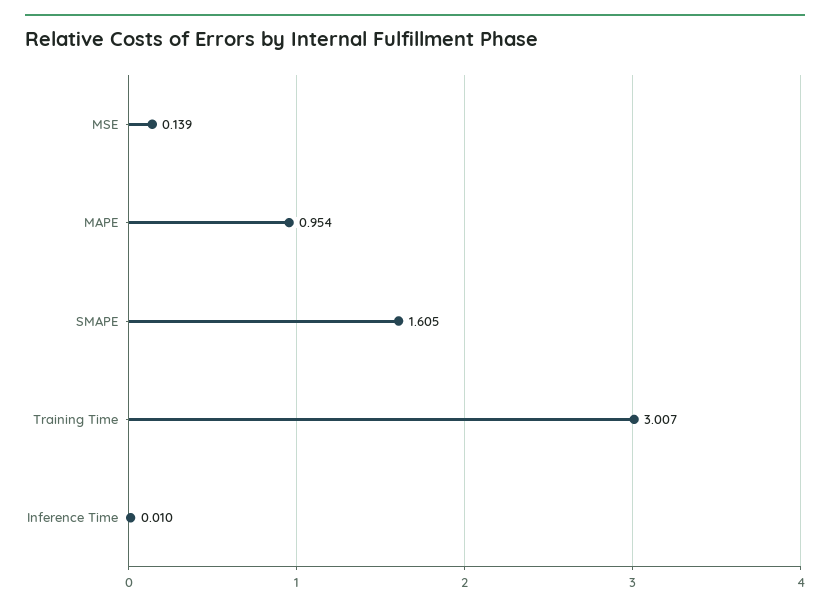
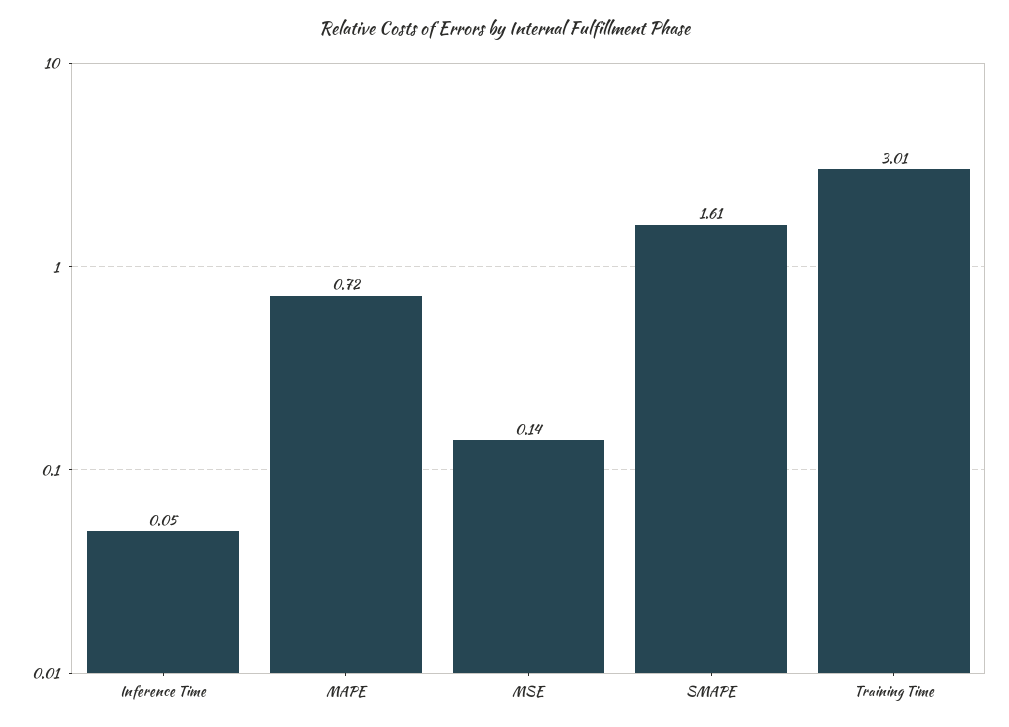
  {
    "MSE": 0.139,
-   "MAPE": 0.954,
+   "MAPE": 0.72,
    "SMAPE": 1.605,
    "Training Time": 3.007,
-   "Inference Time": 0.01
+   "Inference Time": 0.05
  }

